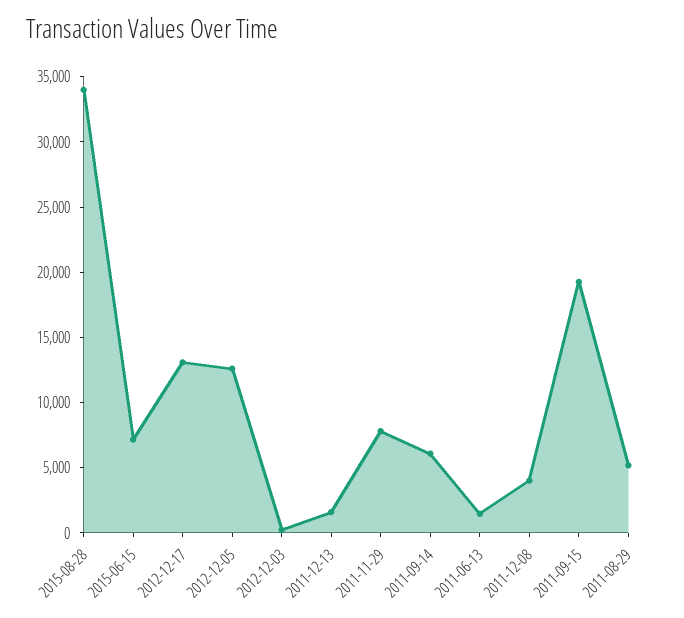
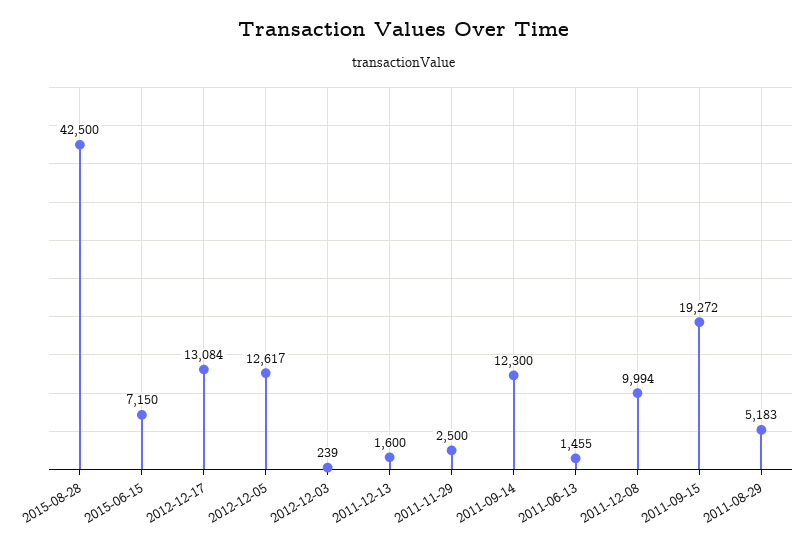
  {
-   "2015-08-28": 34000,
+   "2015-08-28": 42500,
    "2015-06-15": 7150,
    "2012-12-17": 13084,
    "2012-12-05": 12617,
    "2012-12-03": 239,
    "2011-12-13": 1600,
-   "2011-11-29": 8000,
+   "2011-11-29": 2500,
-   "2011-09-14": 6000,
+   "2011-09-14": 12300,
    "2011-06-13": 1455,
-   "2011-12-08": 4000,
+   "2011-12-08": 9994,
    "2011-09-15": 19272,
    "2011-08-29": 5183
  }

